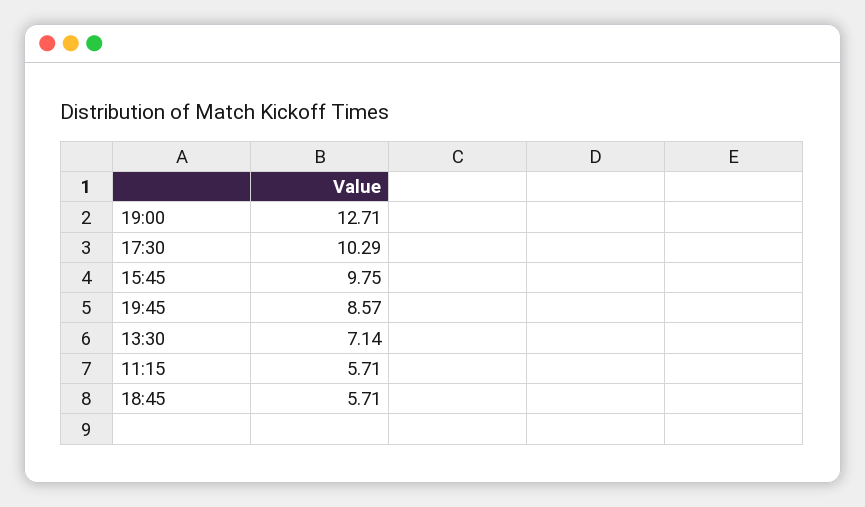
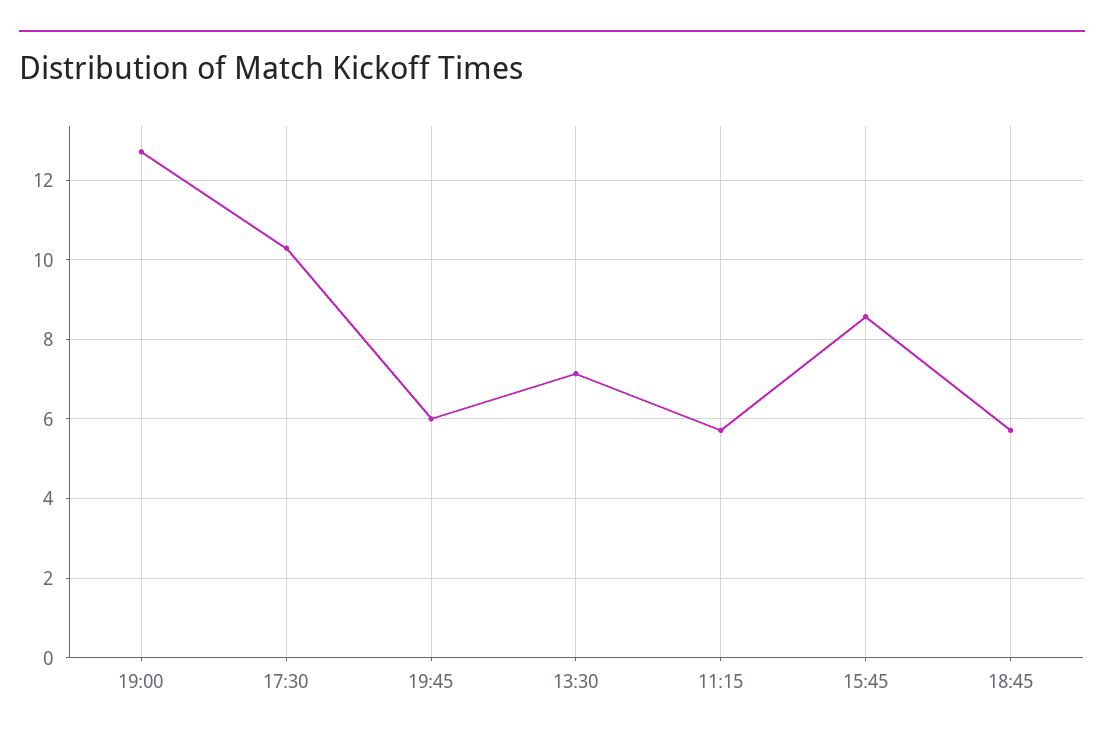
  {
    "19:00": 12.71,
    "17:30": 10.29,
-   "15:45": 9.75,
+   "15:45": 8.6,
-   "19:45": 8.57,
+   "19:45": 6,
    "13:30": 7.14,
    "11:15": 5.71,
    "18:45": 5.71
  }

